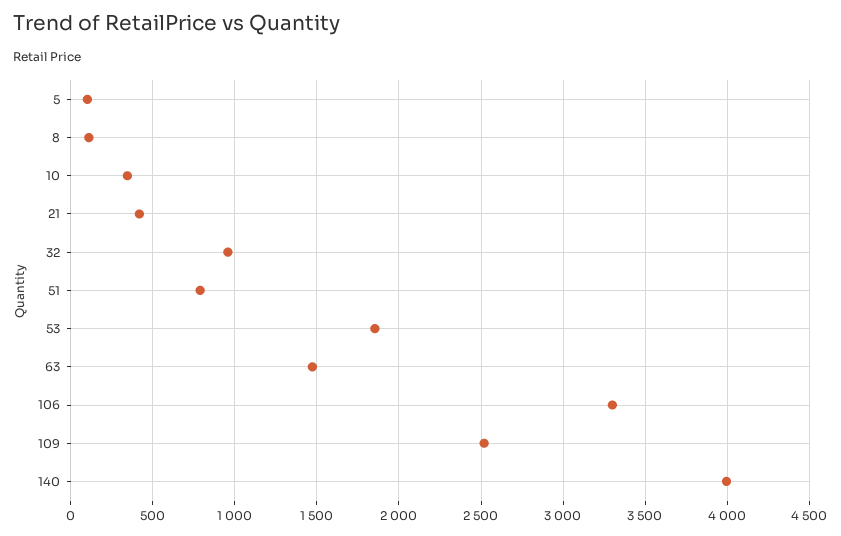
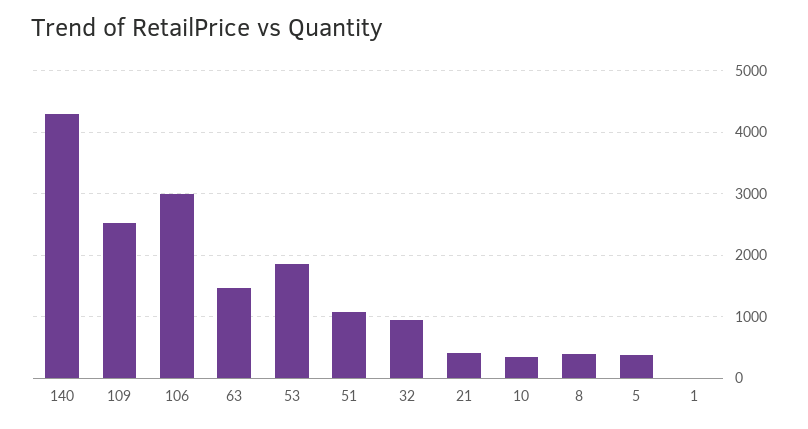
  {
-   "5": 100,
+   "5": 400,
-   "8": 100,
+   "8": 400,
    "10": 350,
    "21": 400,
    "32": 950,
-   "51": 800,
+   "51": 1100,
    "53": 1850,
    "63": 1450,
-   "106": 3300,
+   "106": 3000,
    "109": 2500,
-   "140": 4000
+   "140": 4300,
+   "1": 0
  }

